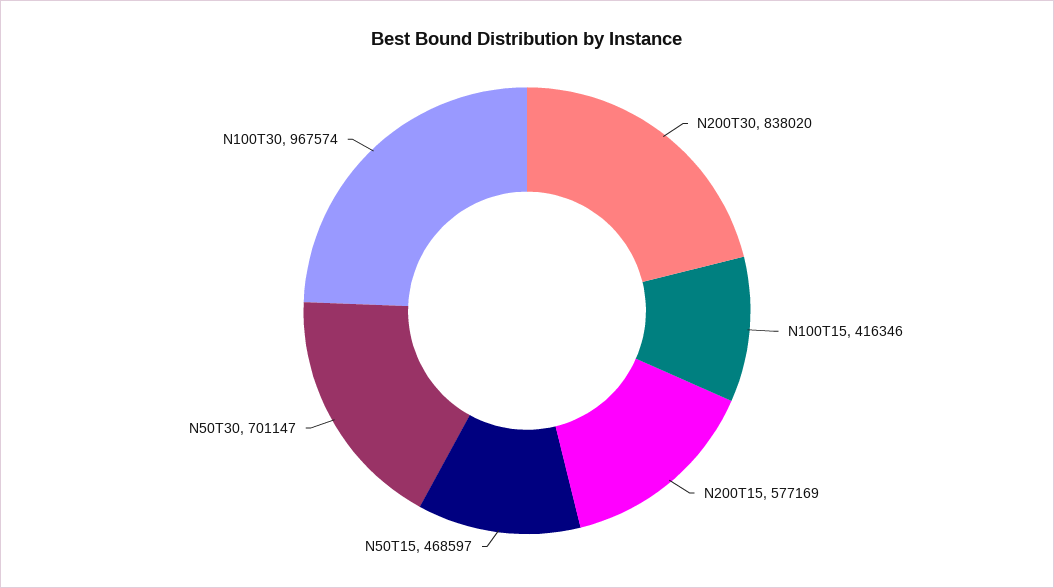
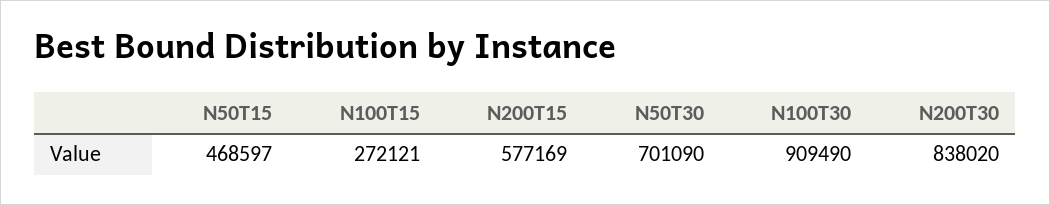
  {
    "N200T30": 838020,
-   "N100T15": 416346,
+   "N100T15": 272121,
    "N200T15": 577169,
    "N50T15": 468597,
-   "N50T30": 701147,
+   "N50T30": 701090,
-   "N100T30": 967574
+   "N100T30": 909490
  }

